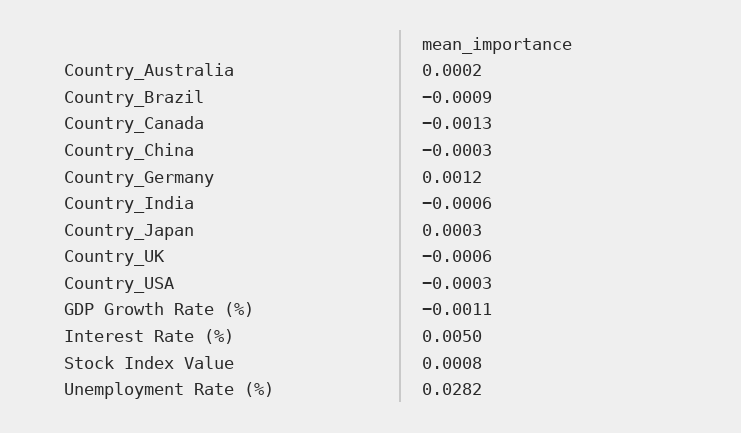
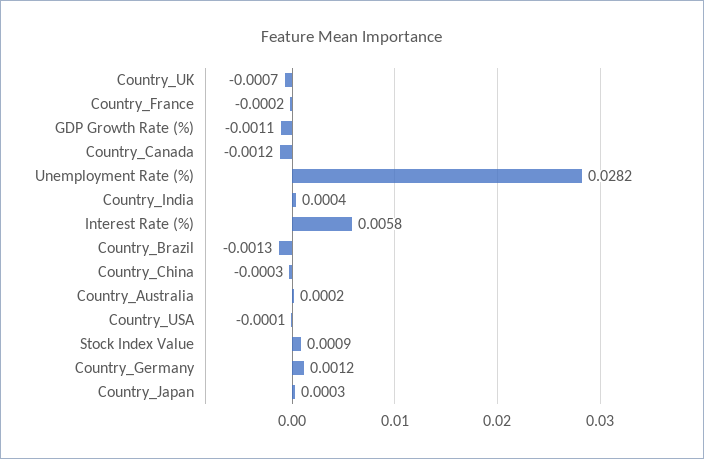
  {
    "Country_Australia": 0.0002,
-   "Country_Brazil": -0.0009,
+   "Country_Brazil": -0.0013,
-   "Country_Canada": -0.0013,
+   "Country_Canada": -0.0012,
    "Country_China": -0.0003,
    "Country_Germany": 0.0012,
-   "Country_India": -0.0006,
+   "Country_India": 0.0004,
    "Country_Japan": 0.0003,
-   "Country_UK": -0.0006,
+   "Country_UK": -0.0007,
-   "Country_USA": -0.0003,
+   "Country_USA": -0.0001,
    "GDP Growth Rate (%)": -0.0011,
-   "Interest Rate (%)": 0.005,
+   "Interest Rate (%)": 0.0058,
-   "Stock Index Value": 0.0008,
+   "Stock Index Value": 0.0009,
-   "Unemployment Rate (%)": 0.0282
+   "Unemployment Rate (%)": 0.0282,
+   "Country_France": -0.0002
  }

